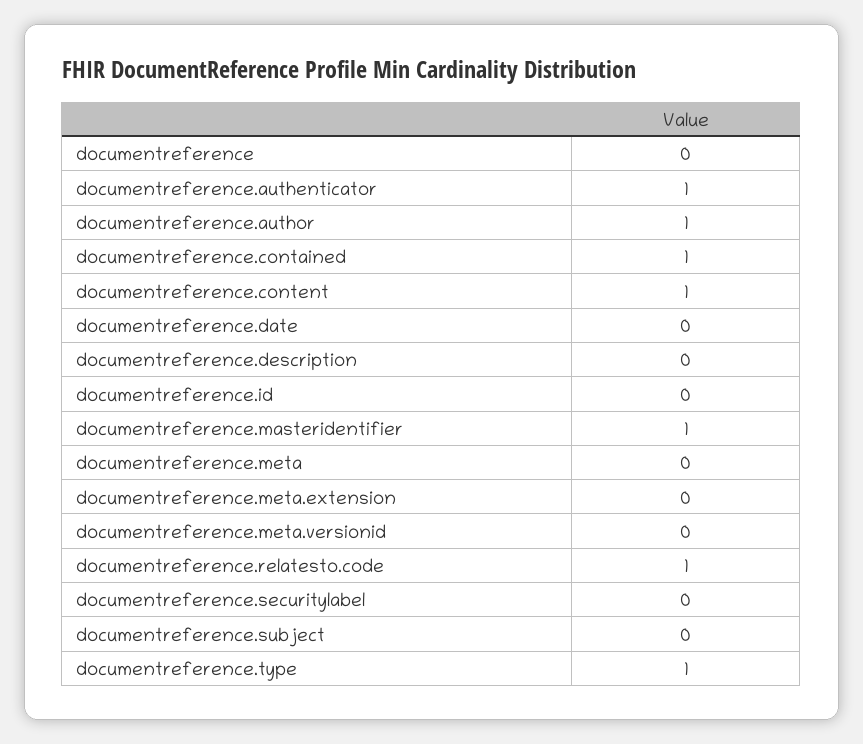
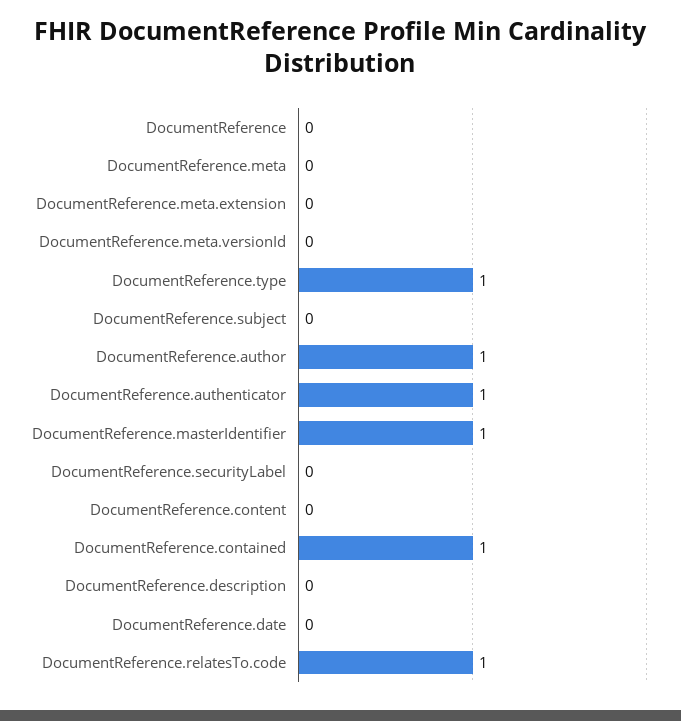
  {
    "documentreference": 0,
    "documentreference.authenticator": 1,
    "documentreference.author": 1,
    "documentreference.contained": 1,
-   "documentreference.content": 1,
+   "documentreference.content": 0,
    "documentreference.date": 0,
    "documentreference.description": 0,
-   "documentreference.id": 0,
    "documentreference.masteridentifier": 1,
    "documentreference.meta": 0,
    "documentreference.meta.extension": 0,
    "documentreference.meta.versionid": 0,
    "documentreference.relatesto.code": 1,
    "documentreference.securitylabel": 0,
    "documentreference.subject": 0,
    "documentreference.type": 1
  }

